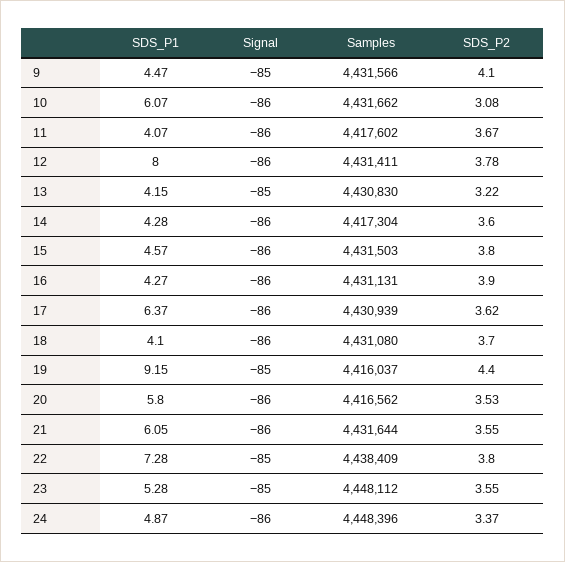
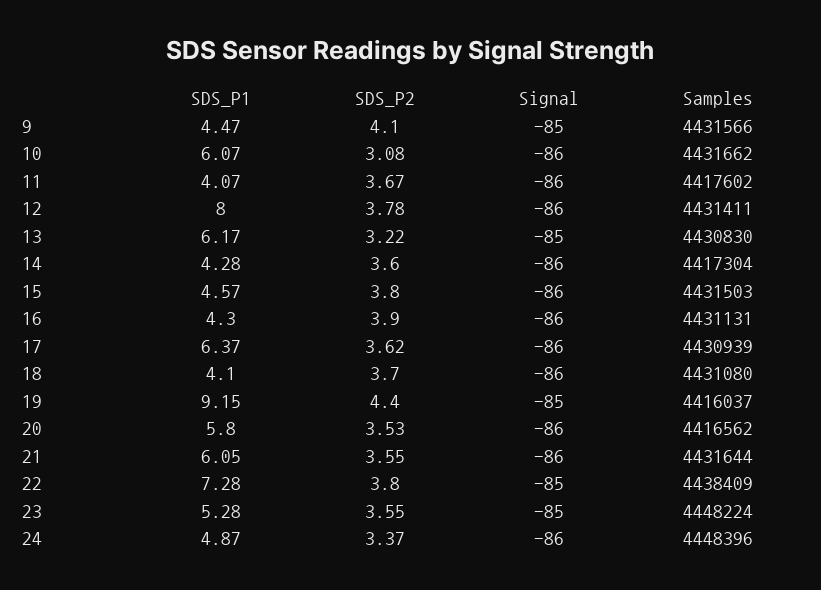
  {
    "SDS_P1": {
      "9": 4.47,
      "10": 6.07,
      "11": 4.07,
      "12": 8,
-     "13": 4.15,
+     "13": 6.17,
      "14": 4.28,
      "15": 4.57,
-     "16": 4.27,
+     "16": 4.3,
      "17": 6.37,
      "18": 4.1,
      "19": 9.15,
      "20": 5.8,
      "21": 6.05,
      "22": 7.28,
      "23": 5.28,
      "24": 4.87
    },
    "Signal": {
      "9": -85,
      "10": -86,
      "11": -86,
      "12": -86,
      "13": -85,
      "14": -86,
      "15": -86,
      "16": -86,
      "17": -86,
      "18": -86,
      "19": -85,
      "20": -86,
      "21": -86,
      "22": -85,
      "23": -85,
      "24": -86
    },
    "Samples": {
      "9": 4431566,
      "10": 4431662,
      "11": 4417602,
      "12": 4431411,
      "13": 4430830,
      "14": 4417304,
      "15": 4431503,
      "16": 4431131,
      "17": 4430939,
      "18": 4431080,
      "19": 4416037,
      "20": 4416562,
      "21": 4431644,
      "22": 4438409,
-     "23": 4448112,
+     "23": 4448224,
      "24": 4448396
    },
    "SDS_P2": {
      "9": 4.1,
      "10": 3.08,
      "11": 3.67,
      "12": 3.78,
      "13": 3.22,
      "14": 3.6,
      "15": 3.8,
      "16": 3.9,
      "17": 3.62,
      "18": 3.7,
      "19": 4.4,
      "20": 3.53,
      "21": 3.55,
      "22": 3.8,
      "23": 3.55,
      "24": 3.37
    }
  }

